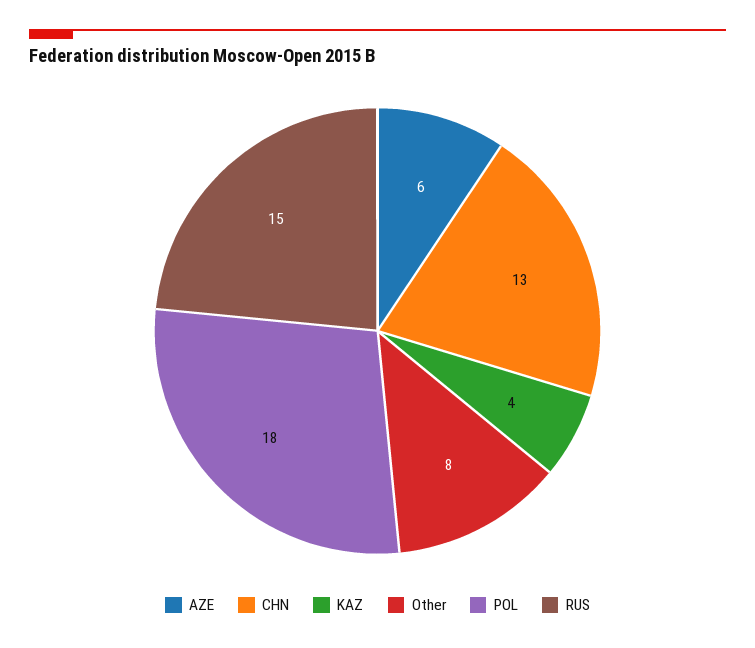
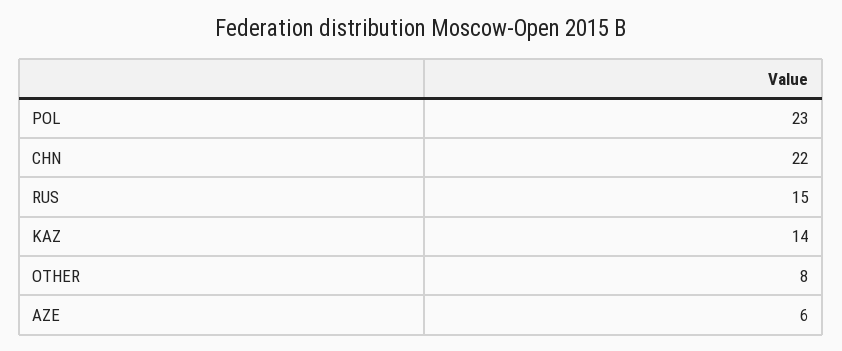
  {
    "AZE": 6,
-   "CHN": 13,
+   "CHN": 22,
-   "KAZ": 4,
+   "KAZ": 14,
    "Other": 8,
-   "POL": 18,
+   "POL": 23,
    "RUS": 15
  }

